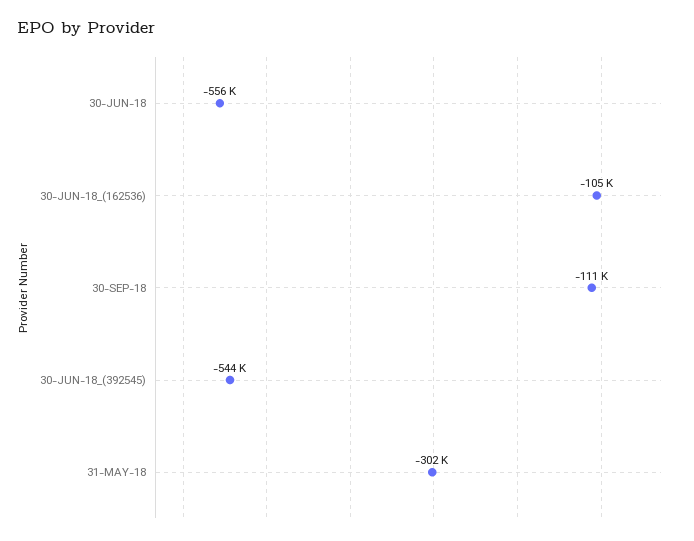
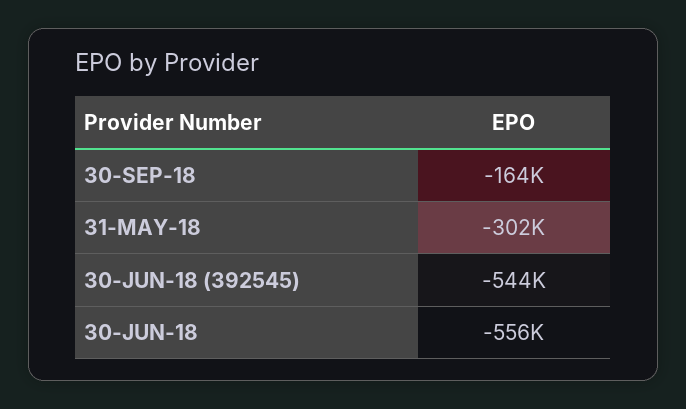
  {
    "30-JUN-18": -556000,
-   "30-JUN-18_(162536)": -105000,
-   "30-SEP-18": -111000,
+   "30-SEP-18": -164000,
    "30-JUN-18_(392545)": -544000,
    "31-MAY-18": -302000
  }

